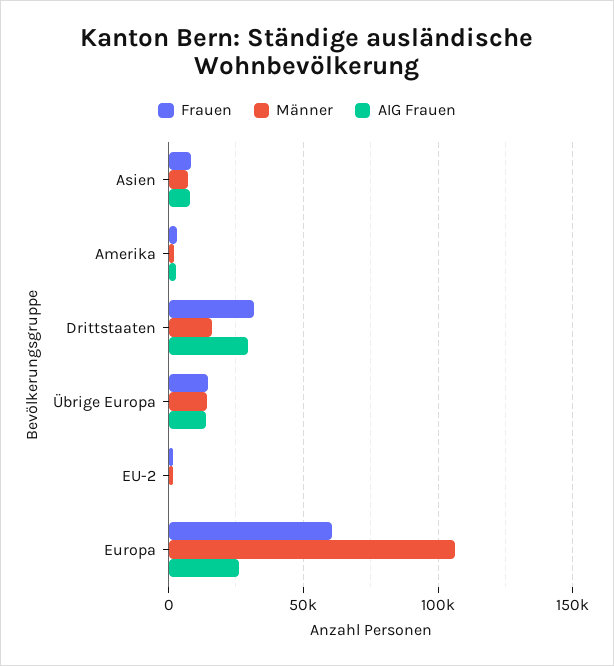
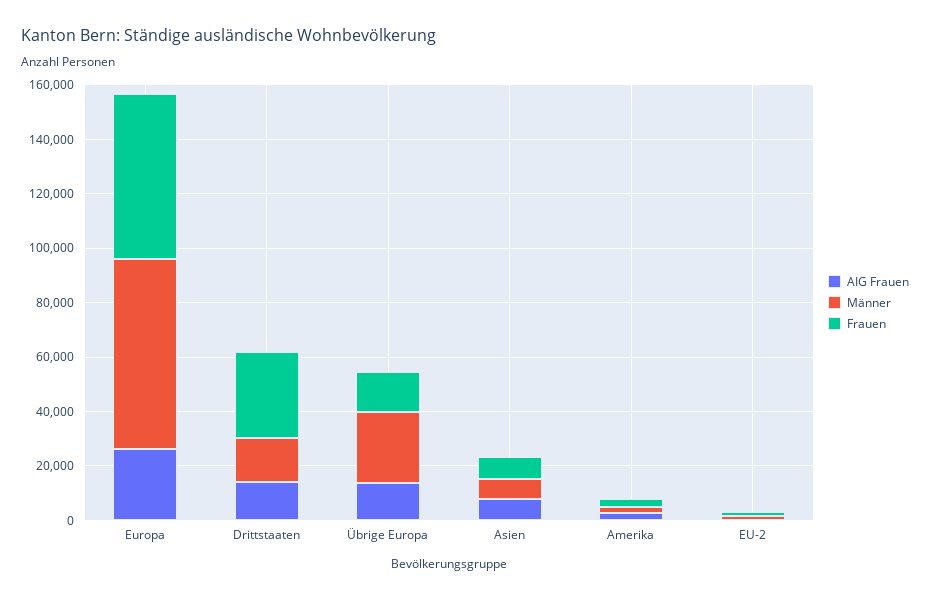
  {
    "Frauen": {
      "Asien": 10000,
      "Amerika": 5000,
      "Drittstaaten": 30000,
      "Übrige Europa": 15000,
      "EU-2": 0,
      "Europa": 60000
    },
    "Männer": {
      "Asien": 5000,
      "Amerika": 0,
      "Drittstaaten": 15000,
-     "Übrige Europa": 15000,
+     "Übrige Europa": 25000,
      "EU-2": 0,
-     "Europa": 105000
+     "Europa": 70000
    },
    "AIG Frauen": {
      "Asien": 10000,
      "Amerika": 5000,
-     "Drittstaaten": 30000,
+     "Drittstaaten": 15000,
      "Übrige Europa": 15000,
      "EU-2": 0,
      "Europa": 25000
    }
  }

